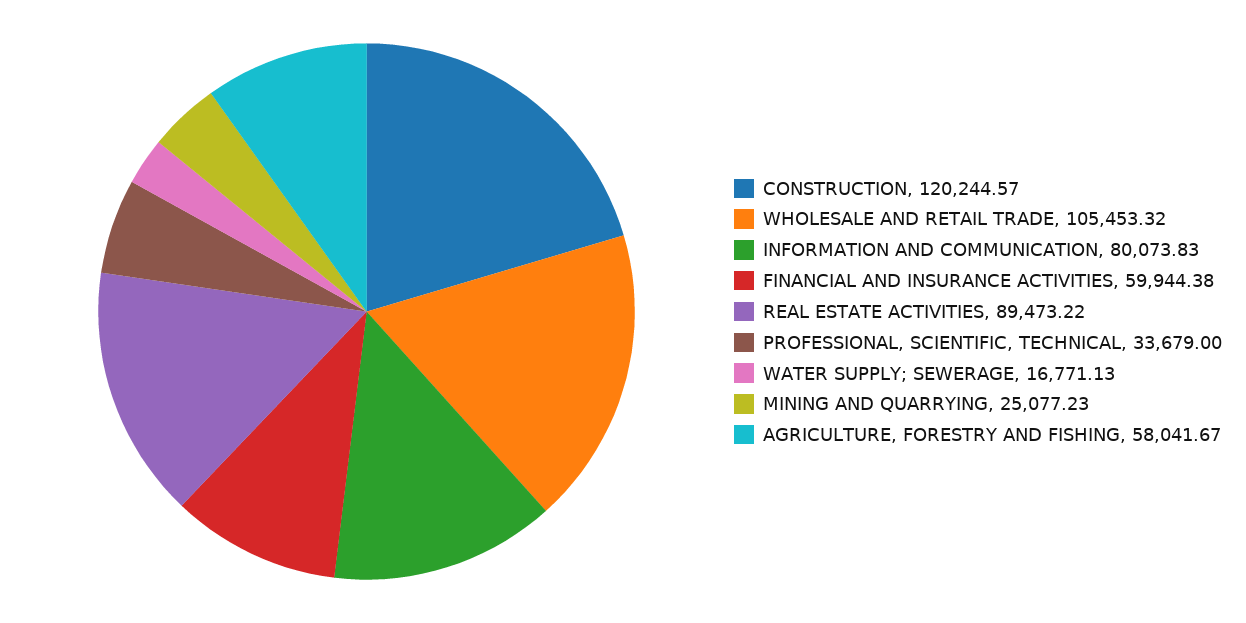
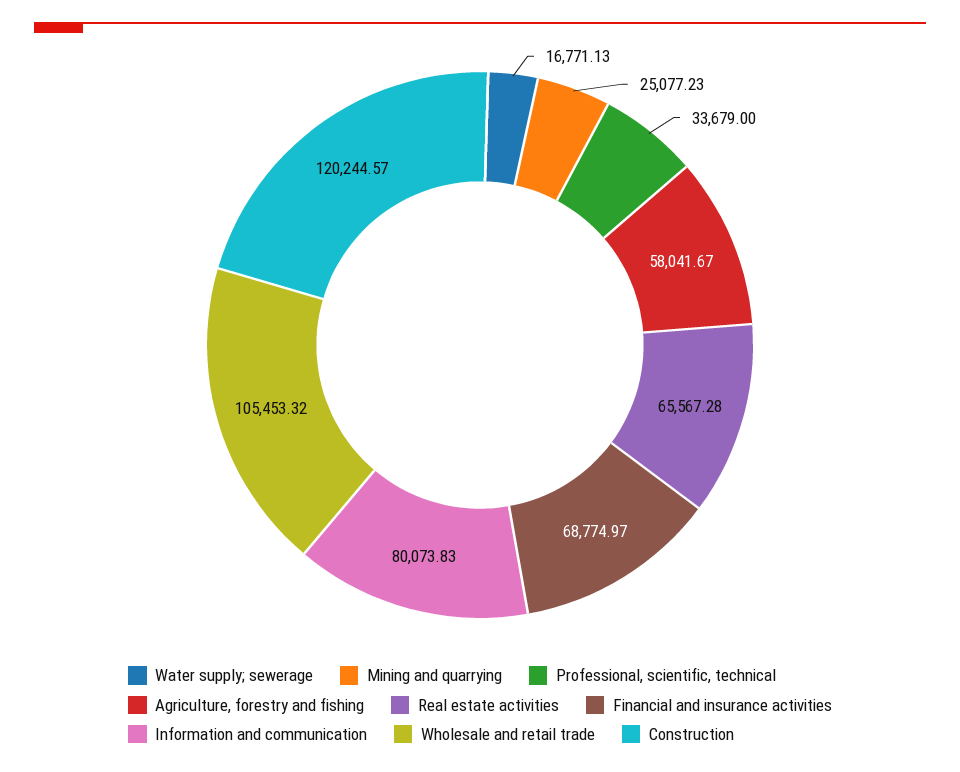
  {
    "CONSTRUCTION": 120244.57,
    "WHOLESALE AND RETAIL TRADE": 105453.32,
    "INFORMATION AND COMMUNICATION": 80073.83,
-   "FINANCIAL AND INSURANCE ACTIVITIES": 59944.38,
+   "FINANCIAL AND INSURANCE ACTIVITIES": 68774.97,
-   "REAL ESTATE ACTIVITIES": 89473.22,
+   "REAL ESTATE ACTIVITIES": 65567.28,
    "PROFESSIONAL, SCIENTIFIC, TECHNICAL": 33679,
    "WATER SUPPLY; SEWERAGE": 16771.13,
    "MINING AND QUARRYING": 25077.23,
    "AGRICULTURE, FORESTRY AND FISHING": 58041.67
  }

